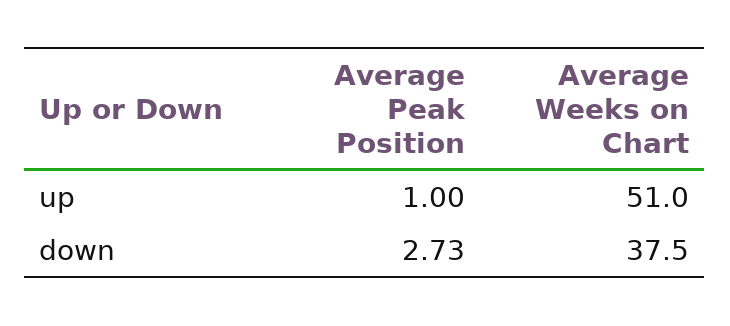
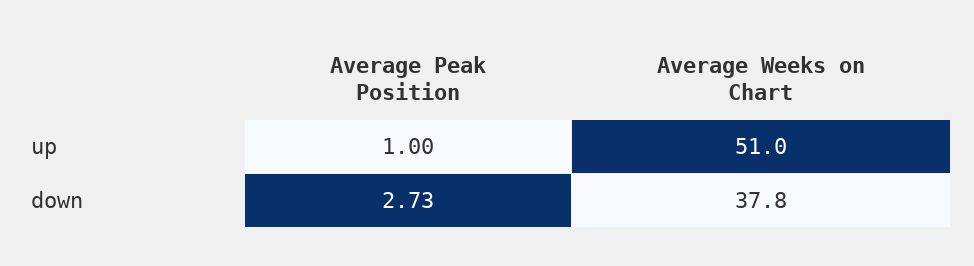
  {
    "Average Peak Position": {
      "up": 1,
      "down": 2.73
    },
    "Average Weeks on Chart": {
      "up": 51,
-     "down": 37.5
+     "down": 37.8
    }
  }

